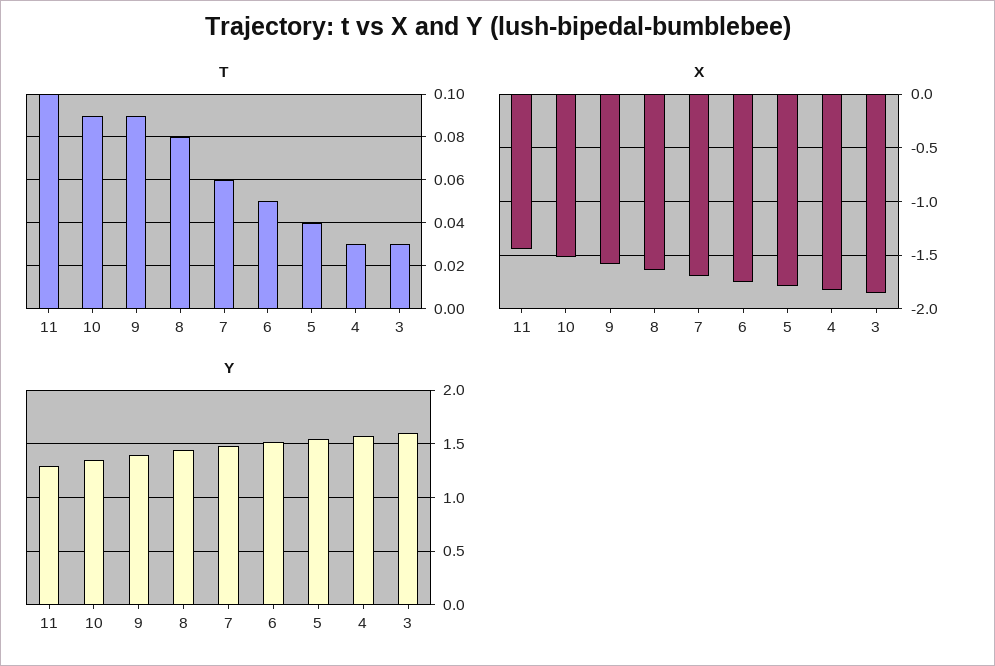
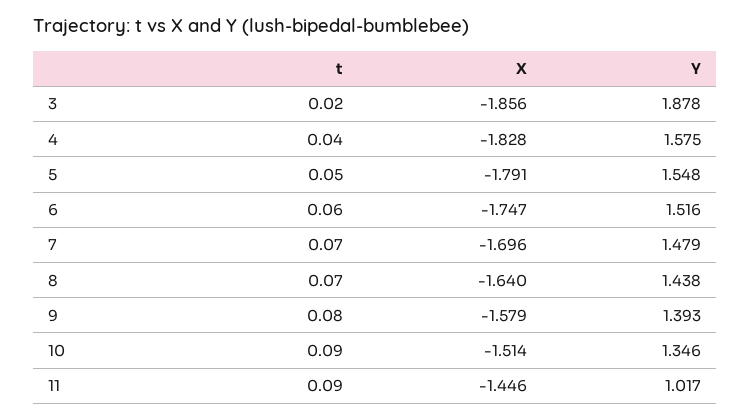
  {
    "T": {
-     "11": 0.1,
+     "11": 0.09,
      "10": 0.09,
-     "9": 0.09,
+     "9": 0.08,
-     "8": 0.08,
+     "8": 0.07,
-     "7": 0.06,
+     "7": 0.07,
-     "6": 0.05,
+     "6": 0.06,
-     "5": 0.04,
+     "5": 0.05,
-     "4": 0.03,
+     "4": 0.04,
-     "3": 0.03
+     "3": 0.02
    },
    "X": {
      "11": -1.446,
      "10": -1.514,
      "9": -1.579,
      "8": -1.64,
      "7": -1.696,
      "6": -1.747,
      "5": -1.791,
      "4": -1.828,
      "3": -1.856
    },
    "Y": {
-     "11": 1.3,
+     "11": 1.017,
      "10": 1.346,
      "9": 1.393,
      "8": 1.438,
      "7": 1.479,
      "6": 1.516,
      "5": 1.548,
      "4": 1.575,
-     "3": 1.6
+     "3": 1.878
    }
  }

